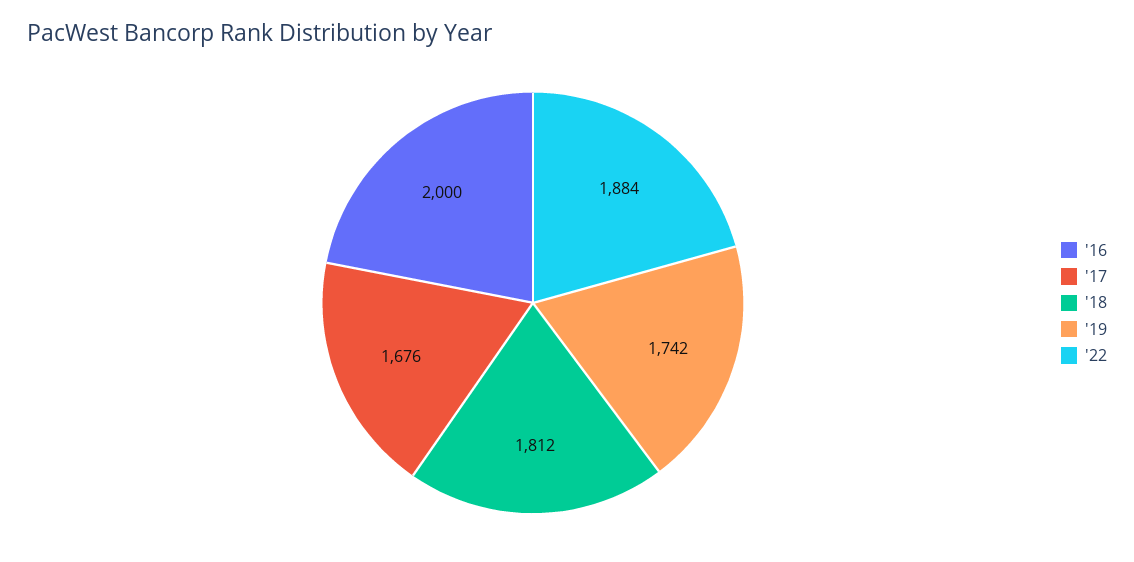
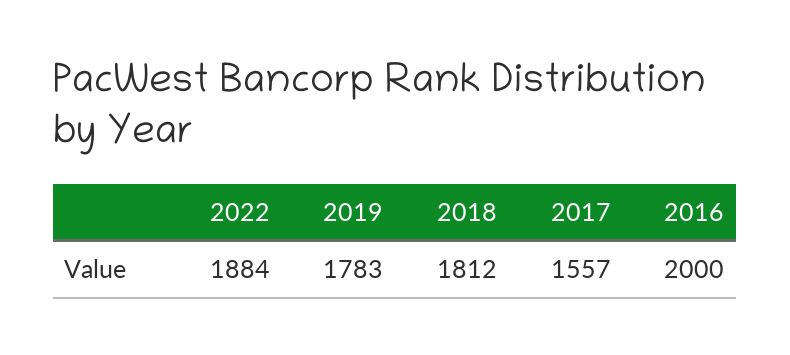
  {
    "'16": 2000,
-   "'17": 1676,
+   "'17": 1557,
    "'18": 1812,
-   "'19": 1742,
+   "'19": 1783,
    "'22": 1884
  }

